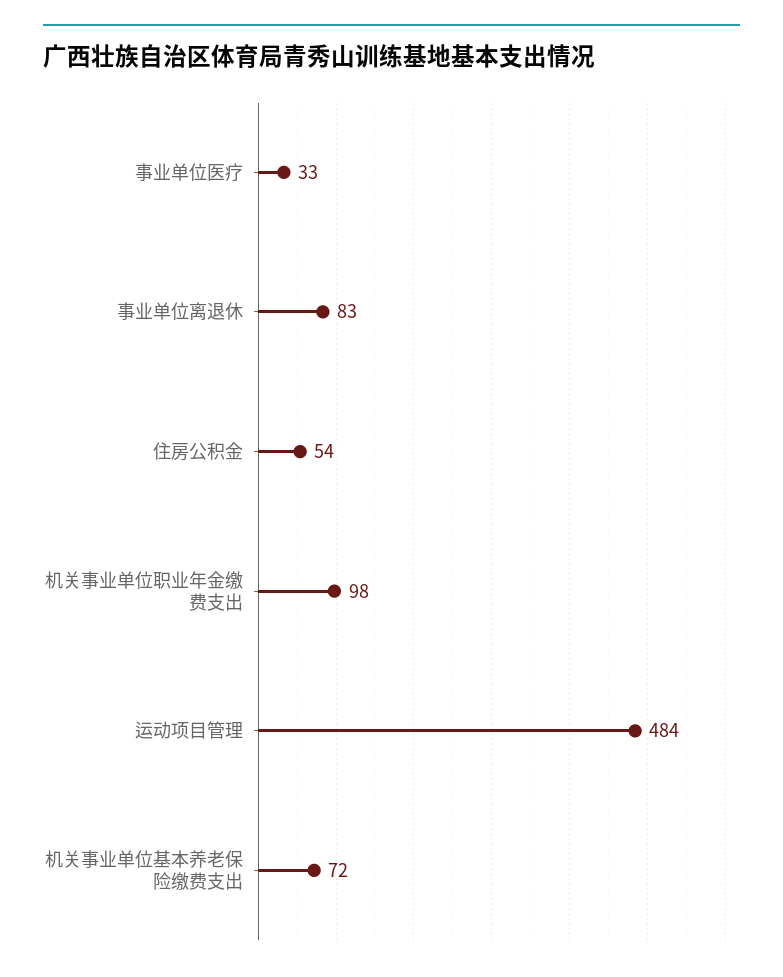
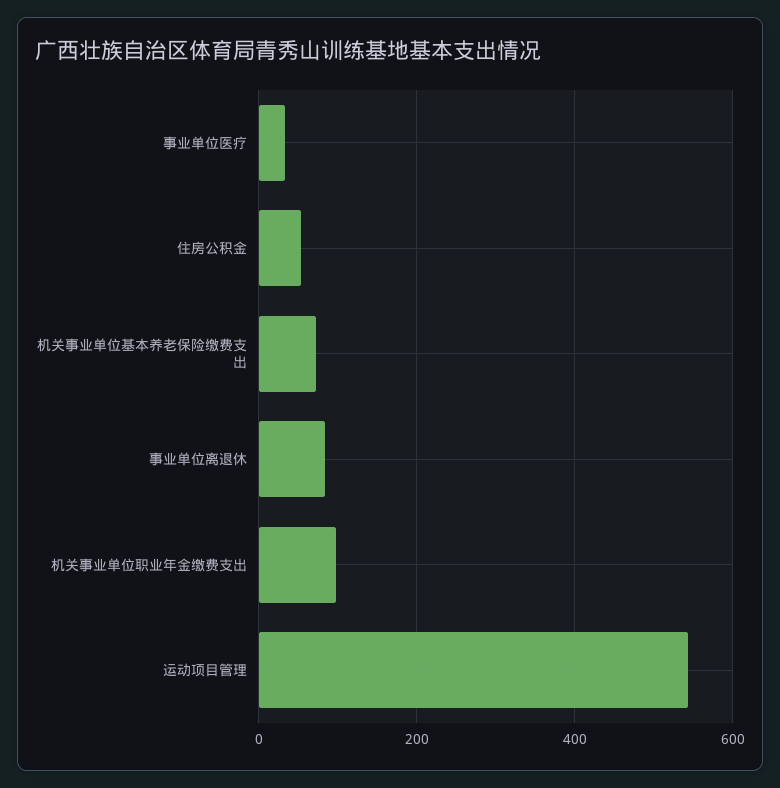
  {
    "事业单位医疗": 33,
    "事业单位离退休": 83,
    "住房公积金": 54,
    "机关事业单位职业年金缴费支出": 98,
-   "运动项目管理": 484,
+   "运动项目管理": 540,
    "机关事业单位基本养老保险缴费支出": 72
  }

